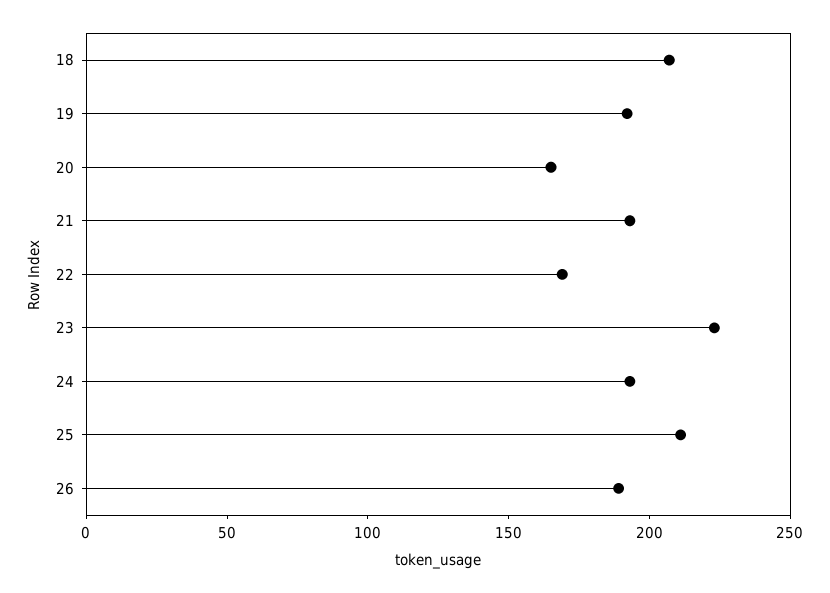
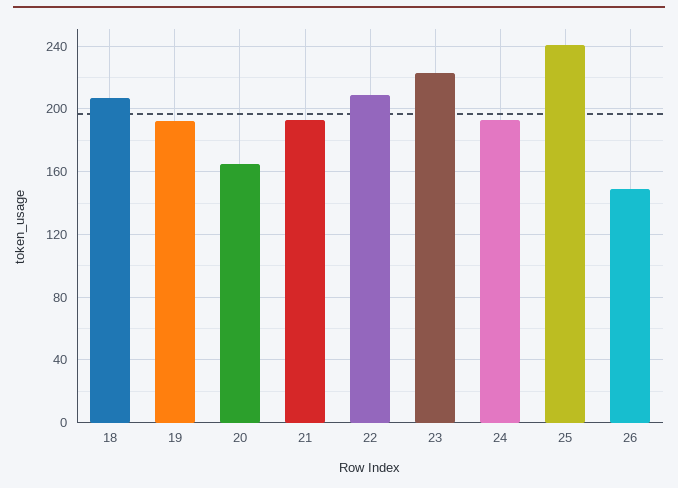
  {
    "18": 205,
    "19": 190,
    "20": 165,
    "21": 195,
-   "22": 170,
+   "22": 210,
    "23": 225,
    "24": 195,
-   "25": 210,
+   "25": 240,
-   "26": 190
+   "26": 150
  }

